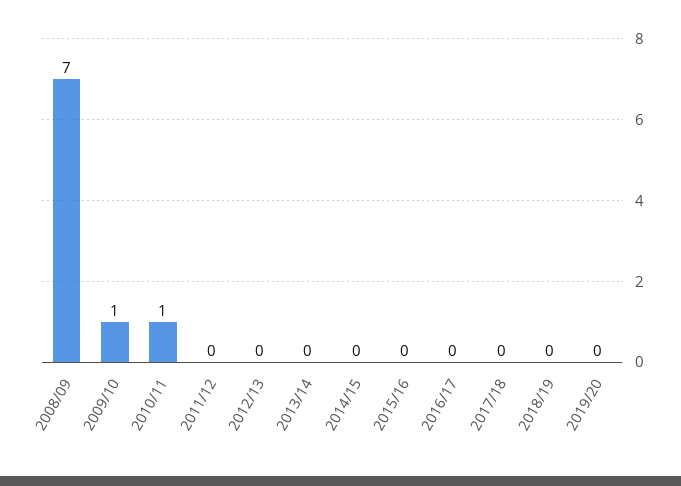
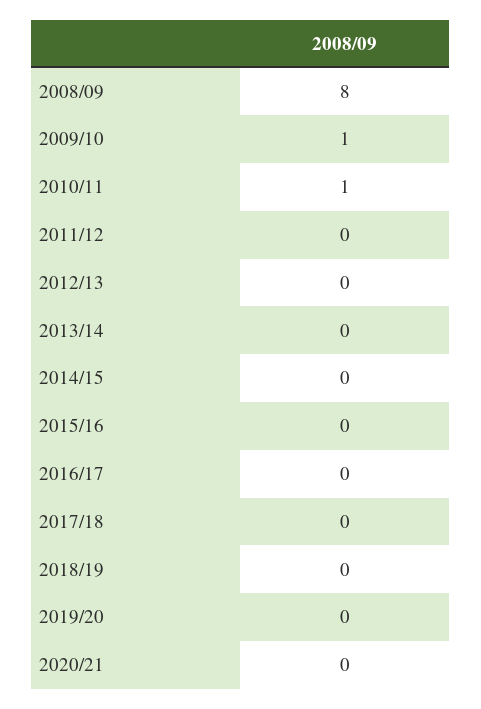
  {
-   "2008/09": 7,
+   "2008/09": 8,
    "2009/10": 1,
    "2010/11": 1,
    "2011/12": 0,
    "2012/13": 0,
    "2013/14": 0,
    "2014/15": 0,
    "2015/16": 0,
    "2016/17": 0,
    "2017/18": 0,
    "2018/19": 0,
-   "2019/20": 0
+   "2019/20": 0,
+   "2020/21": 0
  }

